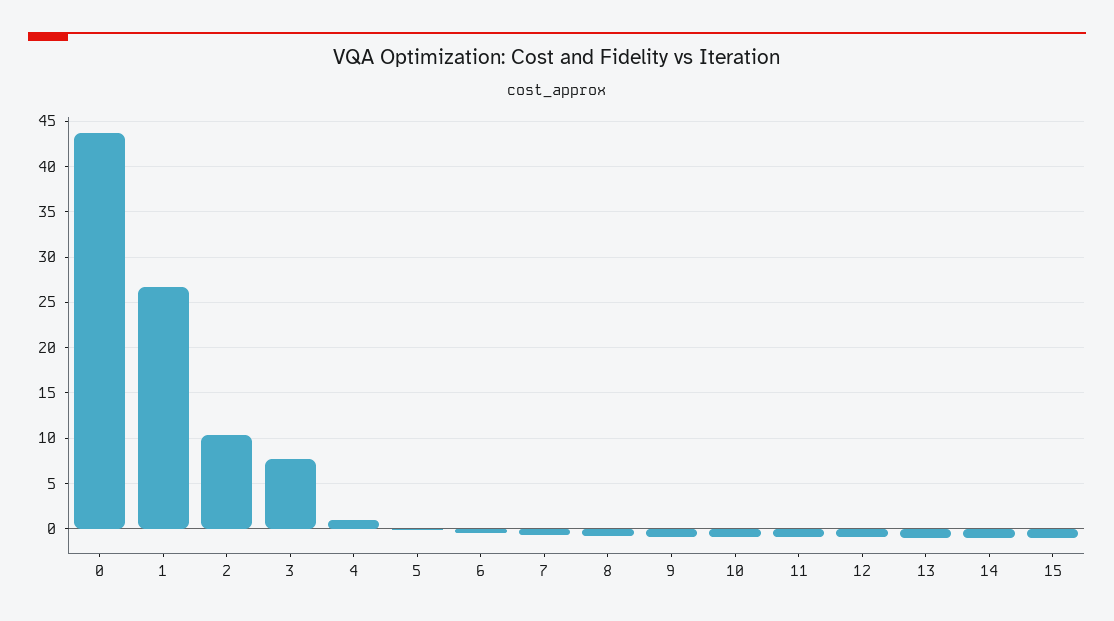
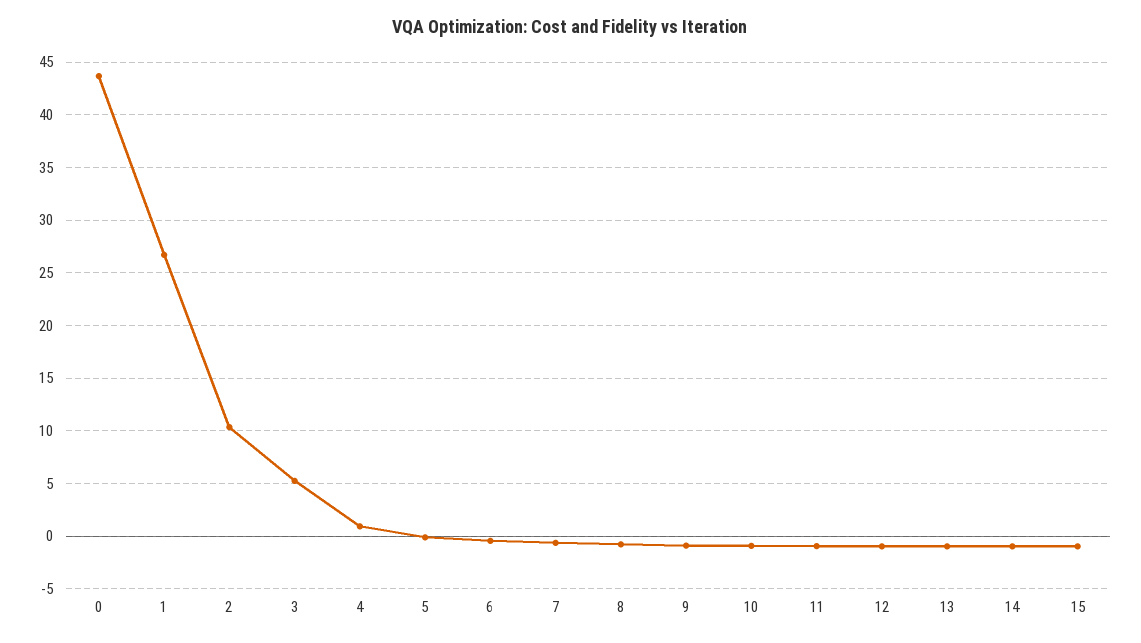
  {
    "0": 44,
    "1": 27,
    "2": 10,
-   "3": 8,
+   "3": 5,
    "4": 1,
    "5": 0,
    "6": 0,
    "7": -1,
    "8": -1,
    "9": -1,
    "10": -1,
    "11": -1,
    "12": -1,
    "13": -1,
    "14": -1,
    "15": -1
  }

